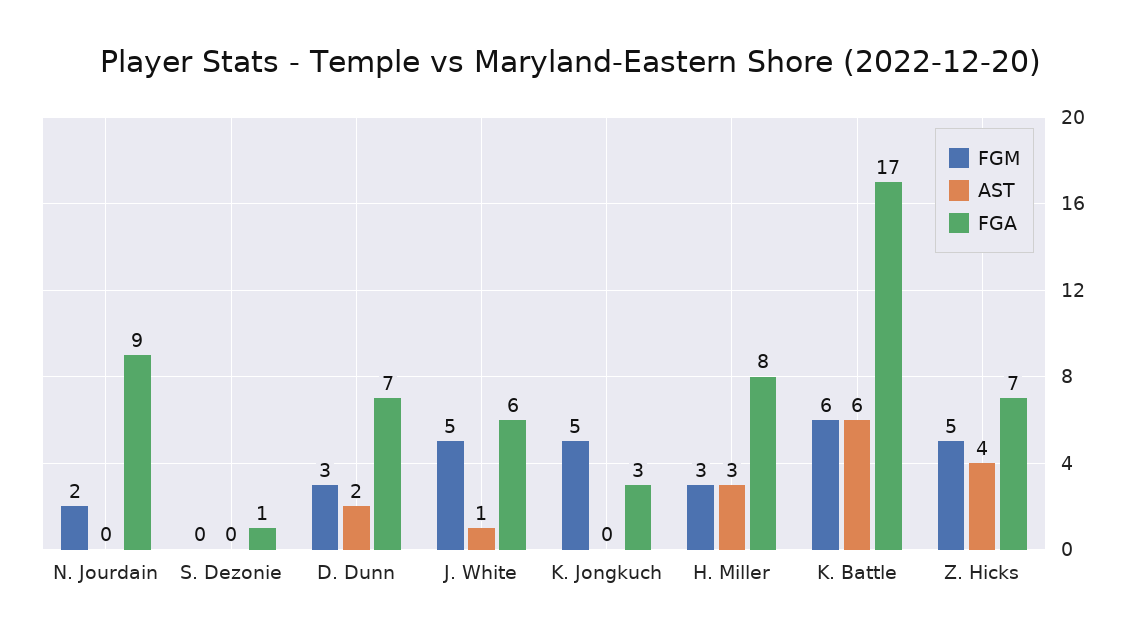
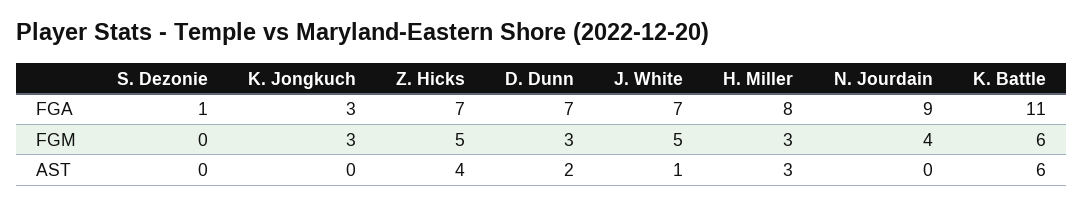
  {
    "FGM": {
-     "N. Jourdain": 2,
+     "N. Jourdain": 4,
      "S. Dezonie": 0,
      "D. Dunn": 3,
      "J. White": 5,
-     "K. Jongkuch": 5,
+     "K. Jongkuch": 3,
      "H. Miller": 3,
      "K. Battle": 6,
      "Z. Hicks": 5
    },
    "AST": {
      "N. Jourdain": 0,
      "S. Dezonie": 0,
      "D. Dunn": 2,
      "J. White": 1,
      "K. Jongkuch": 0,
      "H. Miller": 3,
      "K. Battle": 6,
      "Z. Hicks": 4
    },
    "FGA": {
      "N. Jourdain": 9,
      "S. Dezonie": 1,
      "D. Dunn": 7,
-     "J. White": 6,
+     "J. White": 7,
      "K. Jongkuch": 3,
      "H. Miller": 8,
-     "K. Battle": 17,
+     "K. Battle": 11,
      "Z. Hicks": 7
    }
  }

